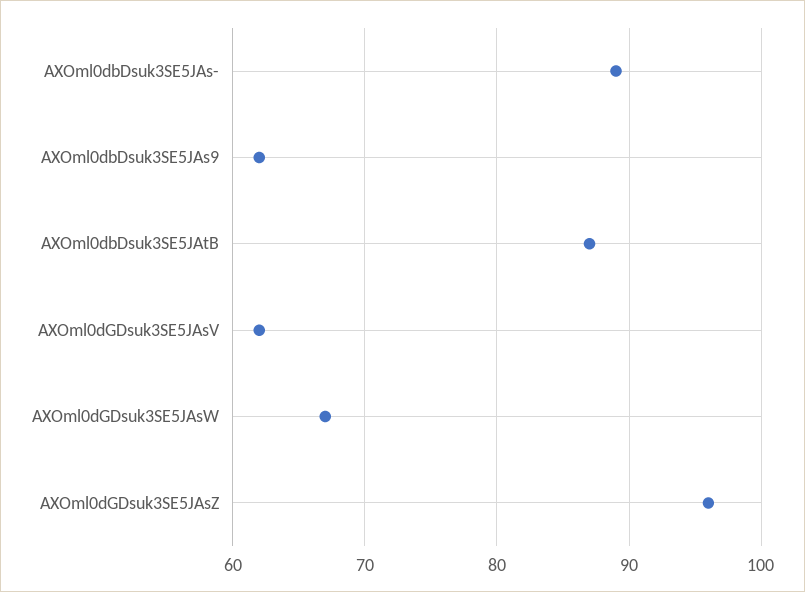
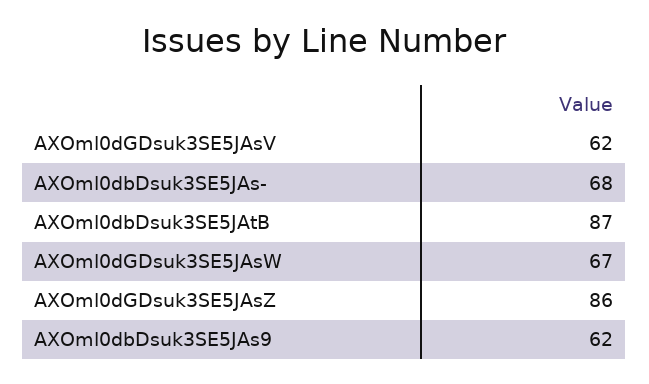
  {
-   "AXOml0dbDsuk3SE5JAs-": 89,
+   "AXOml0dbDsuk3SE5JAs-": 68,
    "AXOml0dbDsuk3SE5JAs9": 62,
    "AXOml0dbDsuk3SE5JAtB": 87,
    "AXOml0dGDsuk3SE5JAsV": 62,
    "AXOml0dGDsuk3SE5JAsW": 67,
-   "AXOml0dGDsuk3SE5JAsZ": 96
+   "AXOml0dGDsuk3SE5JAsZ": 86
  }

